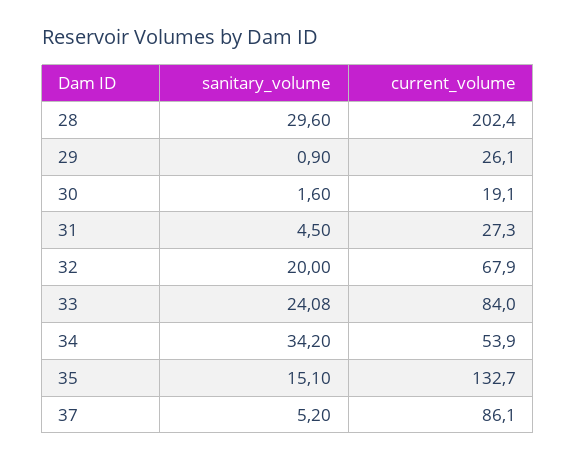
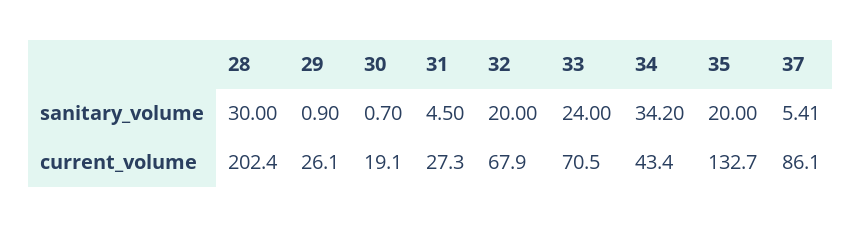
  {
    "sanitary_volume": {
-     "28": 29.6,
+     "28": 30,
      "29": 0.9,
-     "30": 1.6,
+     "30": 0.7,
      "31": 4.5,
      "32": 20,
-     "33": 24.08,
+     "33": 24,
      "34": 34.2,
-     "35": 15.1,
+     "35": 20,
-     "37": 5.2
+     "37": 5.41
    },
    "current_volume": {
      "28": 202.4,
      "29": 26.1,
      "30": 19.1,
      "31": 27.3,
      "32": 67.9,
-     "33": 84,
+     "33": 70.5,
-     "34": 53.9,
+     "34": 43.4,
      "35": 132.7,
      "37": 86.1
    }
  }

